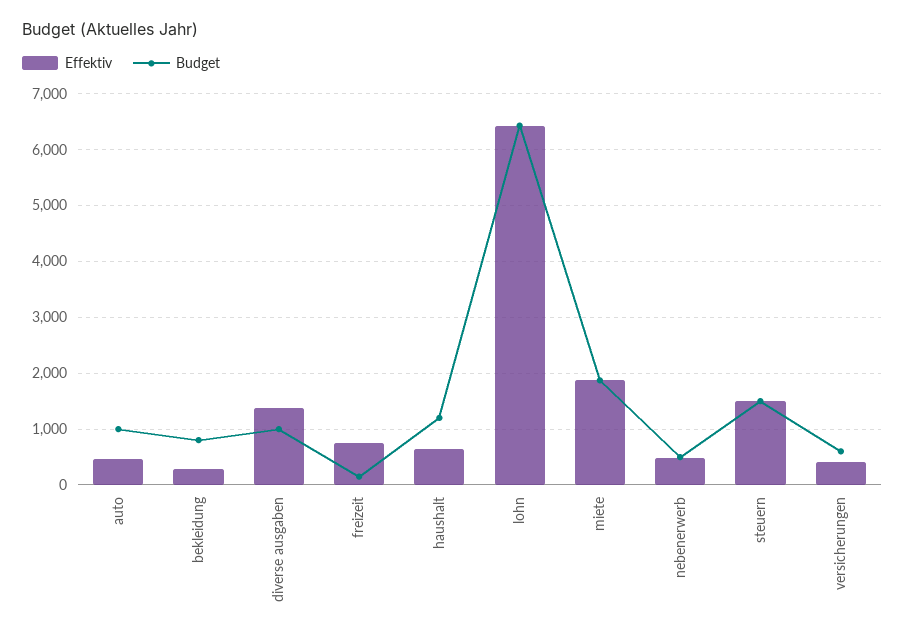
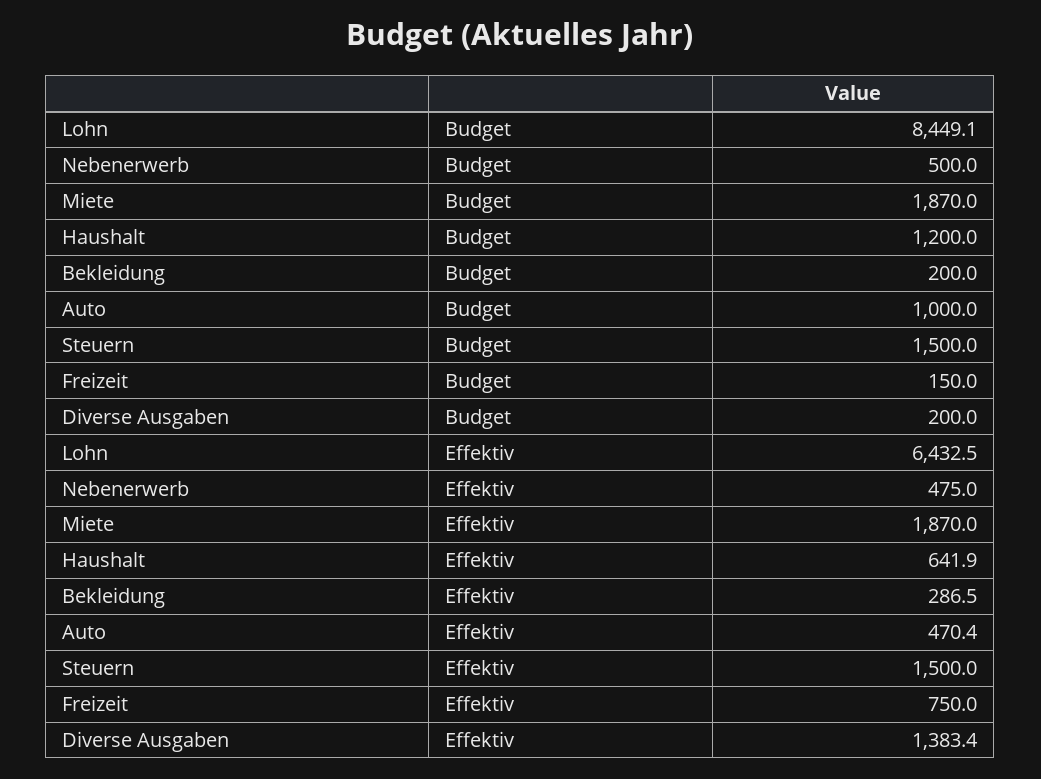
  {
    "Effektiv": {
      "auto": 470.4,
      "bekleidung": 286.5,
      "diverse ausgaben": 1383.4,
      "freizeit": 750,
      "haushalt": 641.9,
      "lohn": 6432.5,
      "miete": 1870,
      "nebenerwerb": 475,
-     "steuern": 1500,
+     "steuern": 1500
-     "versicherungen": 400
    },
    "Budget": {
      "auto": 1000,
-     "bekleidung": 800,
+     "bekleidung": 200,
-     "diverse ausgaben": 1000,
+     "diverse ausgaben": 200,
      "freizeit": 150,
      "haushalt": 1200,
-     "lohn": 6400,
+     "lohn": 8449.1,
      "miete": 1870,
      "nebenerwerb": 500,
-     "steuern": 1500,
+     "steuern": 1500
-     "versicherungen": 600
    }
  }

